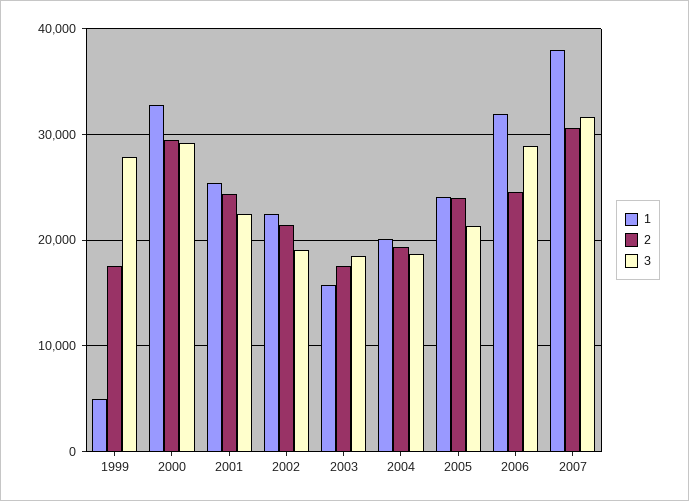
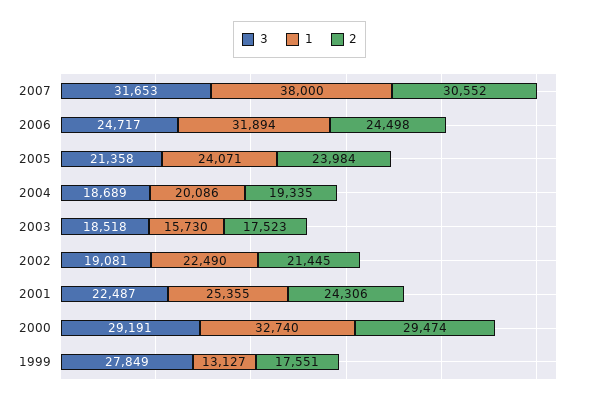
  {
    "1": {
-     "1999": 5000,
+     "1999": 13127,
      "2000": 32740,
      "2001": 25355,
      "2002": 22490,
      "2003": 15730,
      "2004": 20086,
      "2005": 24071,
      "2006": 31894,
      "2007": 38000
    },
    "2": {
      "1999": 17551,
      "2000": 29474,
      "2001": 24306,
      "2002": 21445,
      "2003": 17523,
      "2004": 19335,
      "2005": 23984,
      "2006": 24498,
      "2007": 30552
    },
    "3": {
      "1999": 27849,
      "2000": 29191,
      "2001": 22487,
      "2002": 19081,
      "2003": 18518,
      "2004": 18689,
      "2005": 21358,
-     "2006": 29000,
+     "2006": 24717,
      "2007": 31653
    }
  }

